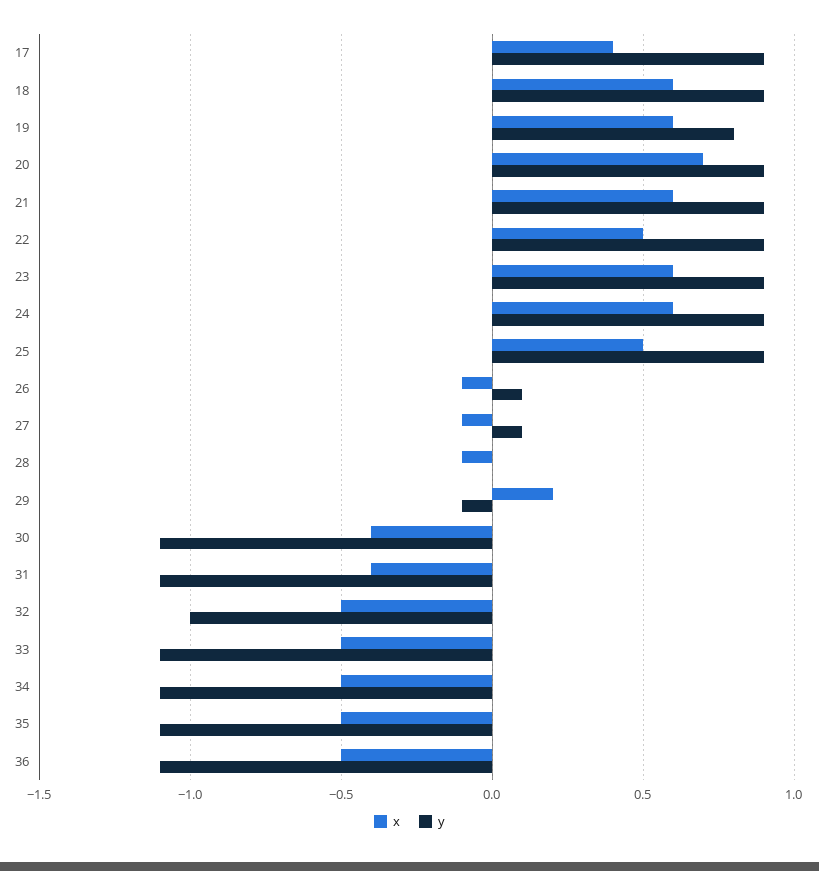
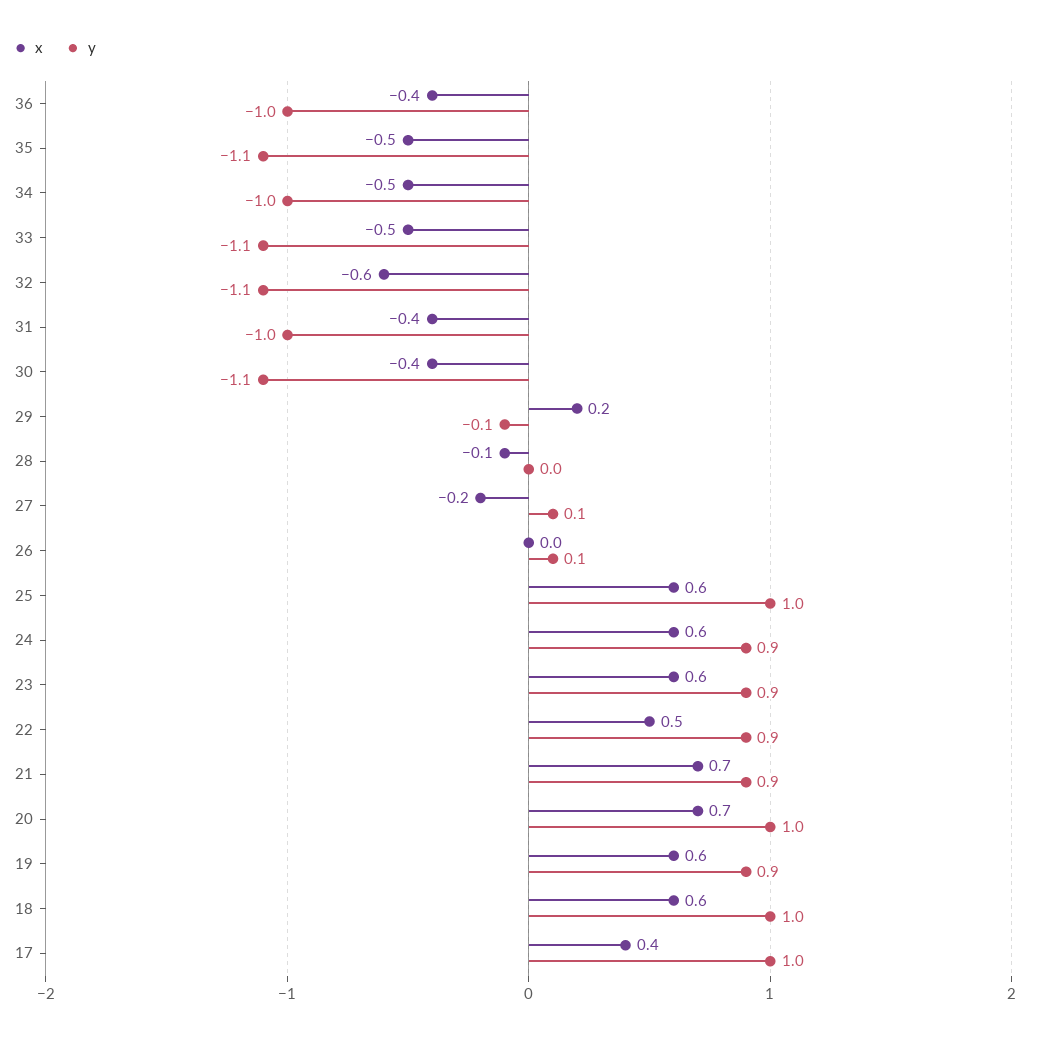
  {
    "x": {
      "17": 0.4,
      "18": 0.6,
      "19": 0.6,
      "20": 0.7,
-     "21": 0.6,
+     "21": 0.7,
      "22": 0.5,
      "23": 0.6,
      "24": 0.6,
-     "25": 0.5,
+     "25": 0.6,
-     "26": -0.1,
+     "26": 0,
-     "27": -0.1,
+     "27": -0.2,
      "28": -0.1,
      "29": 0.2,
      "30": -0.4,
      "31": -0.4,
-     "32": -0.5,
+     "32": -0.6,
      "33": -0.5,
      "34": -0.5,
      "35": -0.5,
-     "36": -0.5
+     "36": -0.4
    },
    "y": {
-     "17": 0.9,
+     "17": 1,
-     "18": 0.9,
+     "18": 1,
-     "19": 0.8,
+     "19": 0.9,
-     "20": 0.9,
+     "20": 1,
      "21": 0.9,
      "22": 0.9,
      "23": 0.9,
      "24": 0.9,
-     "25": 0.9,
+     "25": 1,
      "26": 0.1,
      "27": 0.1,
      "28": 0,
      "29": -0.1,
      "30": -1.1,
-     "31": -1.1,
+     "31": -1,
-     "32": -1,
+     "32": -1.1,
      "33": -1.1,
-     "34": -1.1,
+     "34": -1,
      "35": -1.1,
-     "36": -1.1
+     "36": -1
    }
  }

